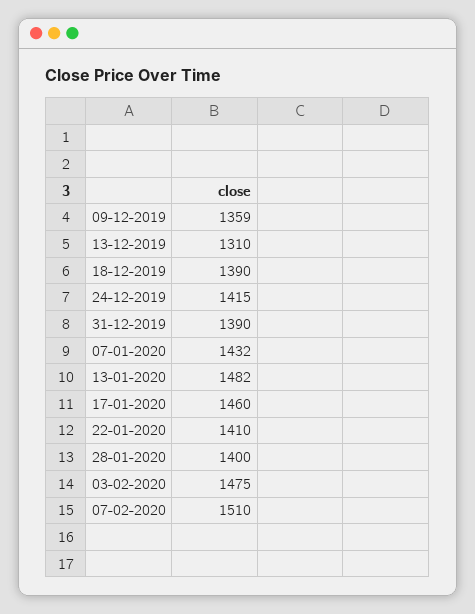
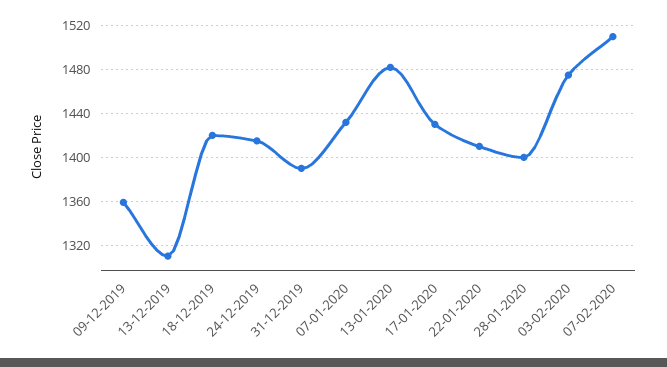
  {
    "09-12-2019": 1359,
    "13-12-2019": 1310,
-   "18-12-2019": 1390,
+   "18-12-2019": 1420,
    "24-12-2019": 1415,
    "31-12-2019": 1390,
    "07-01-2020": 1432,
    "13-01-2020": 1482,
-   "17-01-2020": 1460,
+   "17-01-2020": 1430,
    "22-01-2020": 1410,
    "28-01-2020": 1400,
    "03-02-2020": 1475,
    "07-02-2020": 1510
  }

